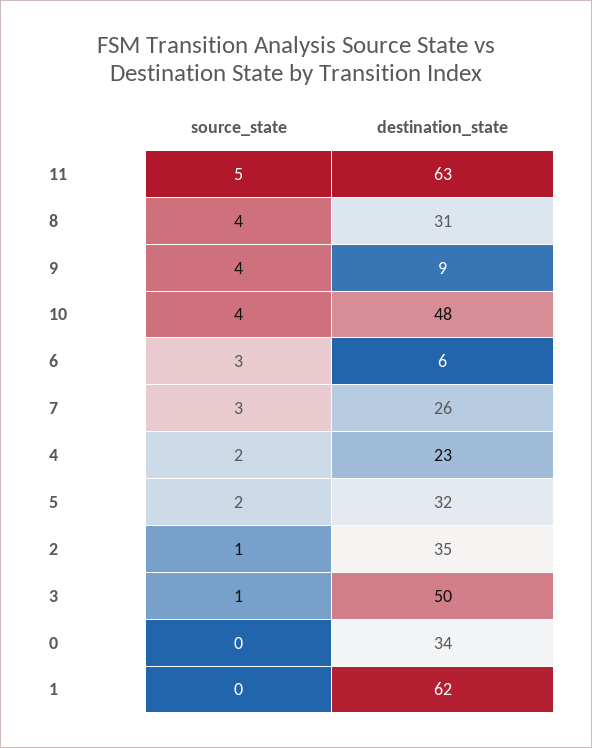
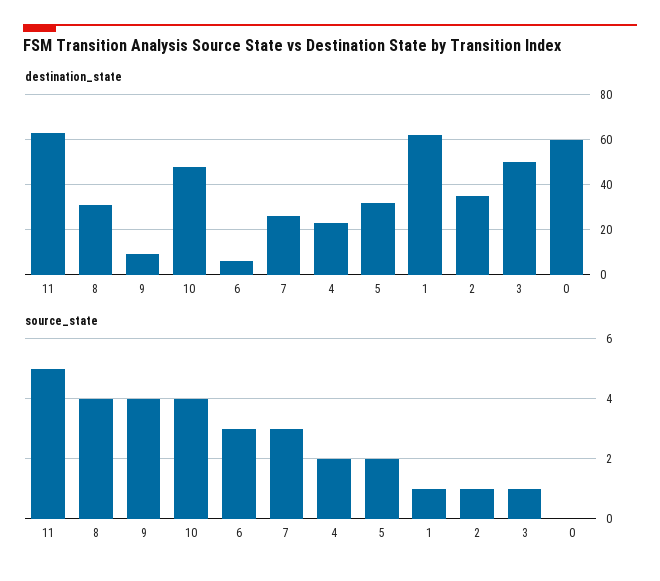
  {
    "source_state": {
      "11": 5,
      "8": 4,
      "9": 4,
      "10": 4,
      "6": 3,
      "7": 3,
      "4": 2,
      "5": 2,
      "2": 1,
      "3": 1,
      "0": 0,
-     "1": 0
+     "1": 1
    },
    "destination_state": {
      "11": 63,
      "8": 31,
      "9": 9,
      "10": 48,
      "6": 6,
      "7": 26,
      "4": 23,
      "5": 32,
      "2": 35,
      "3": 50,
-     "0": 34,
+     "0": 60,
      "1": 62
    }
  }

